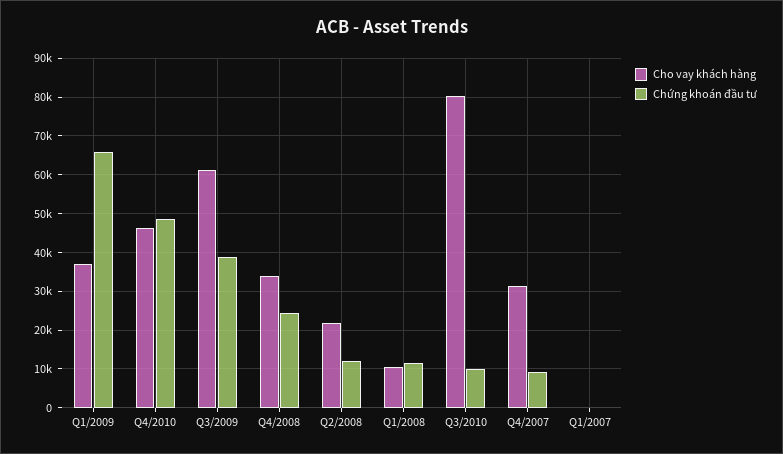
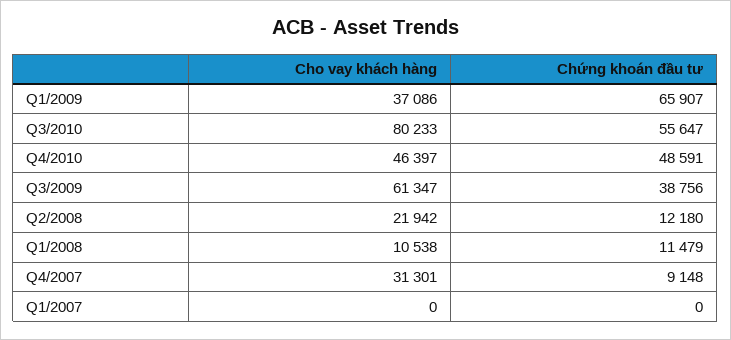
  {
    "Cho vay khách hàng": {
      "Q1/2009": 37086,
      "Q4/2010": 46397,
      "Q3/2009": 61347,
-     "Q4/2008": 34000,
      "Q2/2008": 21942,
      "Q1/2008": 10538,
      "Q3/2010": 80233,
      "Q4/2007": 31301,
      "Q1/2007": 0
    },
    "Chứng khoán đầu tư": {
      "Q1/2009": 65907,
      "Q4/2010": 48591,
      "Q3/2009": 38756,
-     "Q4/2008": 24000,
      "Q2/2008": 12180,
      "Q1/2008": 11479,
-     "Q3/2010": 10000,
+     "Q3/2010": 55647,
      "Q4/2007": 9148,
      "Q1/2007": 0
    }
  }

